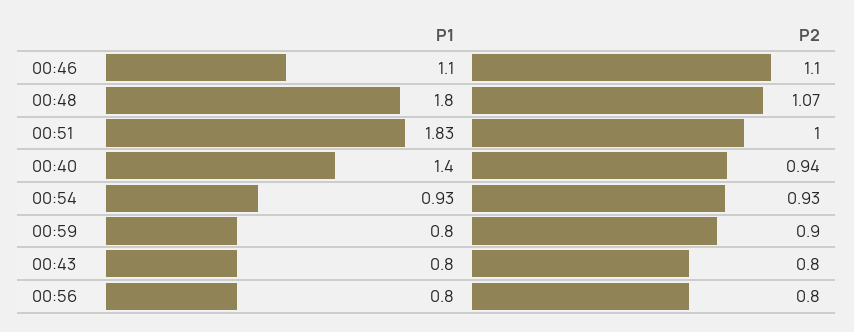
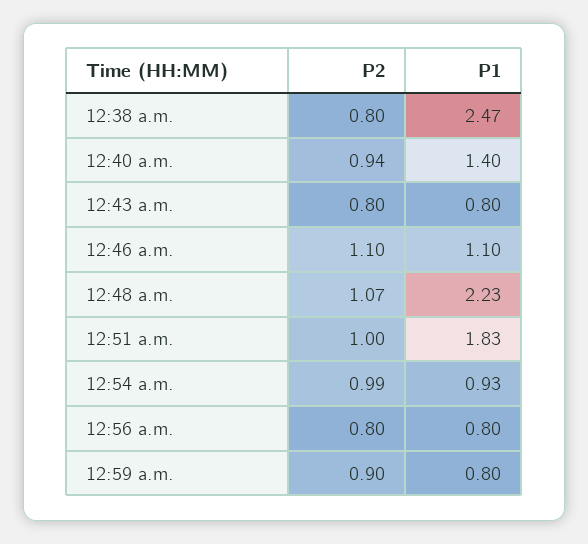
  {
    "P1": {
      "00:46": 1.1,
-     "00:48": 1.8,
+     "00:48": 2.23,
      "00:51": 1.83,
      "00:40": 1.4,
      "00:54": 0.93,
      "00:59": 0.8,
      "00:43": 0.8,
-     "00:56": 0.8
+     "00:56": 0.8,
+     "12:38 a.m.": 2.47
    },
    "P2": {
      "00:46": 1.1,
      "00:48": 1.07,
      "00:51": 1,
      "00:40": 0.94,
-     "00:54": 0.93,
+     "00:54": 0.99,
      "00:59": 0.9,
      "00:43": 0.8,
-     "00:56": 0.8
+     "00:56": 0.8,
+     "12:38 a.m.": 0.8
    }
  }

